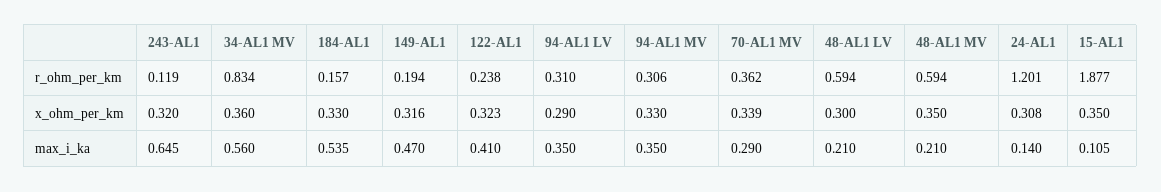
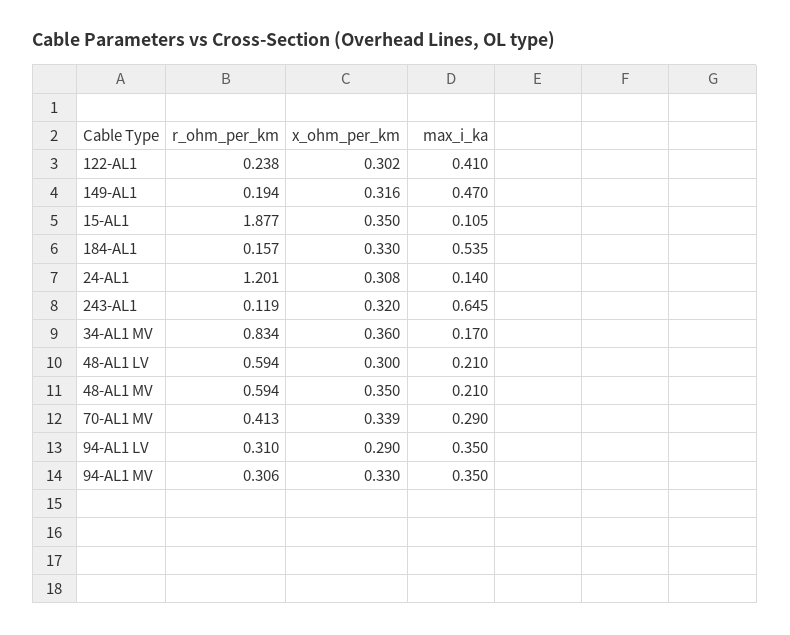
  {
    "243-AL1": {
      "r_ohm_per_km": 0.119,
      "x_ohm_per_km": 0.32,
      "max_i_ka": 0.645
    },
    "34-AL1 MV": {
      "r_ohm_per_km": 0.834,
      "x_ohm_per_km": 0.36,
-     "max_i_ka": 0.56
+     "max_i_ka": 0.17
    },
    "184-AL1": {
      "r_ohm_per_km": 0.157,
      "x_ohm_per_km": 0.33,
      "max_i_ka": 0.535
    },
    "149-AL1": {
      "r_ohm_per_km": 0.194,
      "x_ohm_per_km": 0.316,
      "max_i_ka": 0.47
    },
    "122-AL1": {
      "r_ohm_per_km": 0.238,
-     "x_ohm_per_km": 0.323,
+     "x_ohm_per_km": 0.302,
      "max_i_ka": 0.41
    },
    "94-AL1 LV": {
      "r_ohm_per_km": 0.31,
      "x_ohm_per_km": 0.29,
      "max_i_ka": 0.35
    },
    "94-AL1 MV": {
      "r_ohm_per_km": 0.306,
      "x_ohm_per_km": 0.33,
      "max_i_ka": 0.35
    },
    "70-AL1 MV": {
-     "r_ohm_per_km": 0.362,
+     "r_ohm_per_km": 0.413,
      "x_ohm_per_km": 0.339,
      "max_i_ka": 0.29
    },
    "48-AL1 LV": {
      "r_ohm_per_km": 0.594,
      "x_ohm_per_km": 0.3,
      "max_i_ka": 0.21
    },
    "48-AL1 MV": {
      "r_ohm_per_km": 0.594,
      "x_ohm_per_km": 0.35,
      "max_i_ka": 0.21
    },
    "24-AL1": {
      "r_ohm_per_km": 1.201,
      "x_ohm_per_km": 0.308,
      "max_i_ka": 0.14
    },
    "15-AL1": {
      "r_ohm_per_km": 1.877,
      "x_ohm_per_km": 0.35,
      "max_i_ka": 0.105
    }
  }

